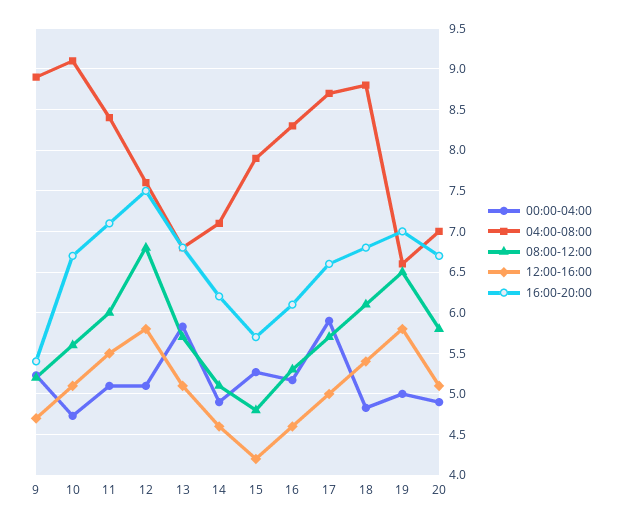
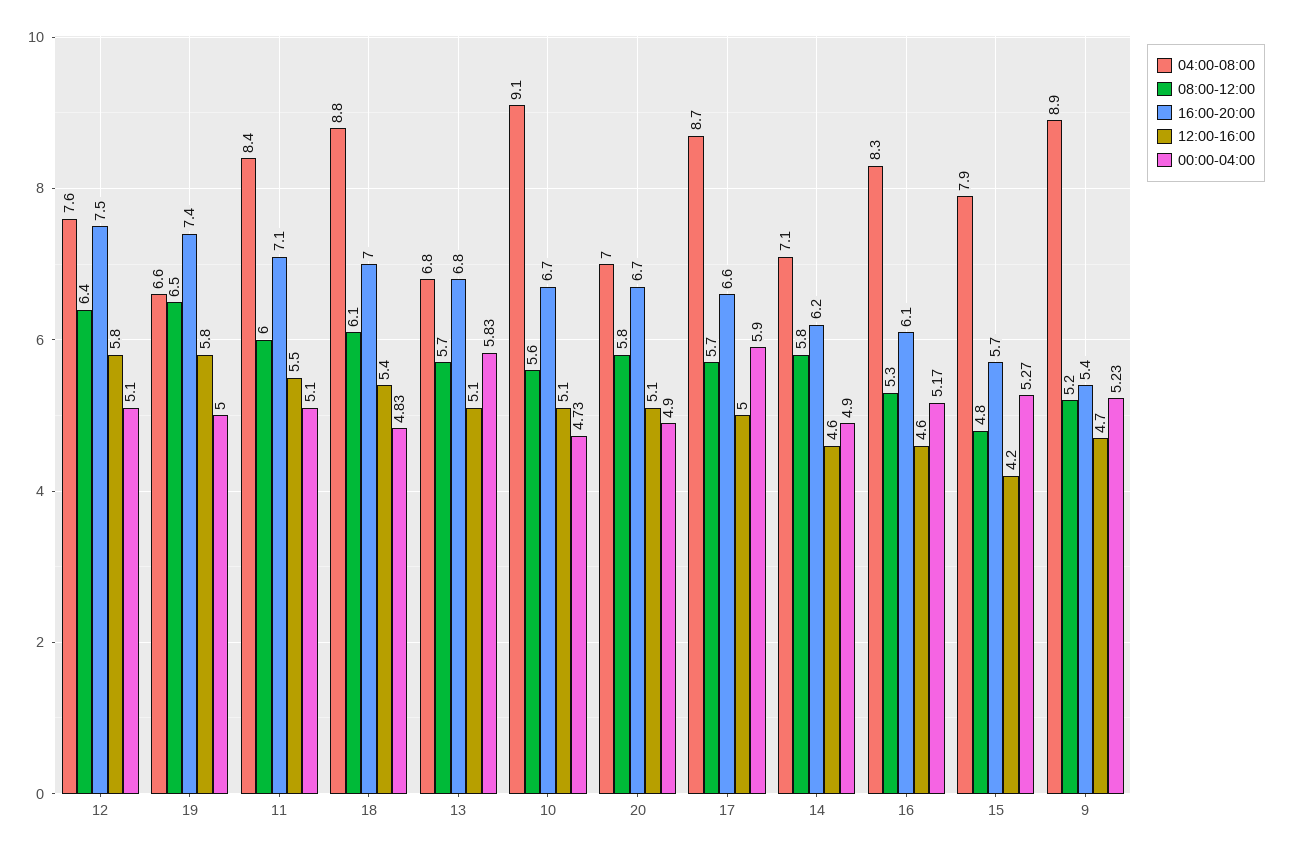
  {
    "00:00-04:00": {
      "9": 5.23,
      "10": 4.73,
      "11": 5.1,
      "12": 5.1,
      "13": 5.83,
      "14": 4.9,
      "15": 5.27,
      "16": 5.17,
      "17": 5.9,
      "18": 4.83,
      "19": 5,
      "20": 4.9
    },
    "04:00-08:00": {
      "9": 8.9,
      "10": 9.1,
      "11": 8.4,
      "12": 7.6,
      "13": 6.8,
      "14": 7.1,
      "15": 7.9,
      "16": 8.3,
      "17": 8.7,
      "18": 8.8,
      "19": 6.6,
      "20": 7
    },
    "08:00-12:00": {
      "9": 5.2,
      "10": 5.6,
      "11": 6,
-     "12": 6.8,
+     "12": 6.4,
      "13": 5.7,
-     "14": 5.1,
+     "14": 5.8,
      "15": 4.8,
      "16": 5.3,
      "17": 5.7,
      "18": 6.1,
      "19": 6.5,
      "20": 5.8
    },
    "12:00-16:00": {
      "9": 4.7,
      "10": 5.1,
      "11": 5.5,
      "12": 5.8,
      "13": 5.1,
      "14": 4.6,
      "15": 4.2,
      "16": 4.6,
      "17": 5,
      "18": 5.4,
      "19": 5.8,
      "20": 5.1
    },
    "16:00-20:00": {
      "9": 5.4,
      "10": 6.7,
      "11": 7.1,
      "12": 7.5,
      "13": 6.8,
      "14": 6.2,
      "15": 5.7,
      "16": 6.1,
      "17": 6.6,
-     "18": 6.8,
+     "18": 7,
-     "19": 7,
+     "19": 7.4,
      "20": 6.7
    }
  }

